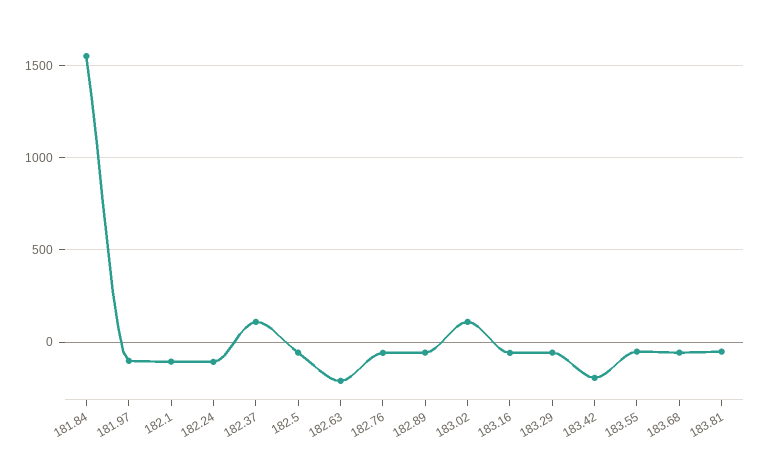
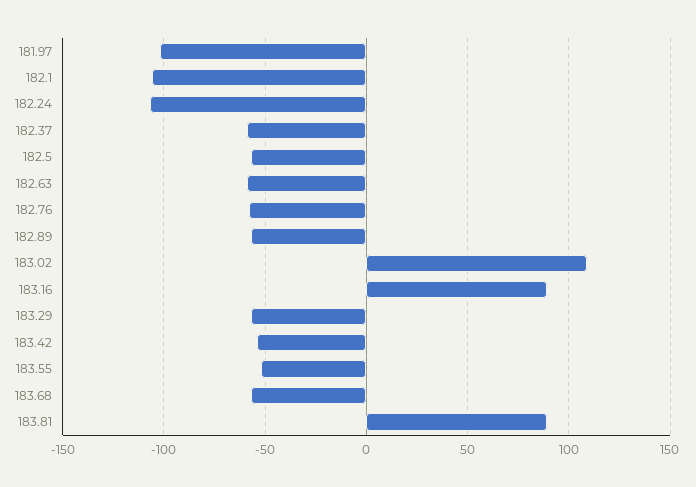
  {
-   "181.84": 1550,
    "181.97": -100,
    "182.1": -105,
    "182.24": -105,
-   "182.37": 100,
+   "182.37": -60,
    "182.5": -55,
-   "182.63": -200,
+   "182.63": -60,
    "182.76": -60,
    "182.89": -55,
    "183.02": 110,
-   "183.16": -50,
+   "183.16": 90,
    "183.29": -55,
-   "183.42": -200,
+   "183.42": -55,
    "183.55": -50,
    "183.68": -55,
-   "183.81": -50
+   "183.81": 90
  }

